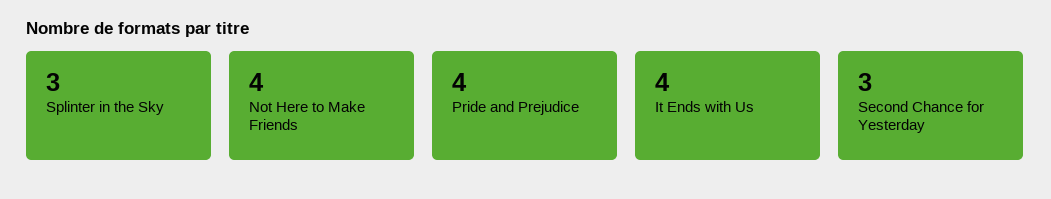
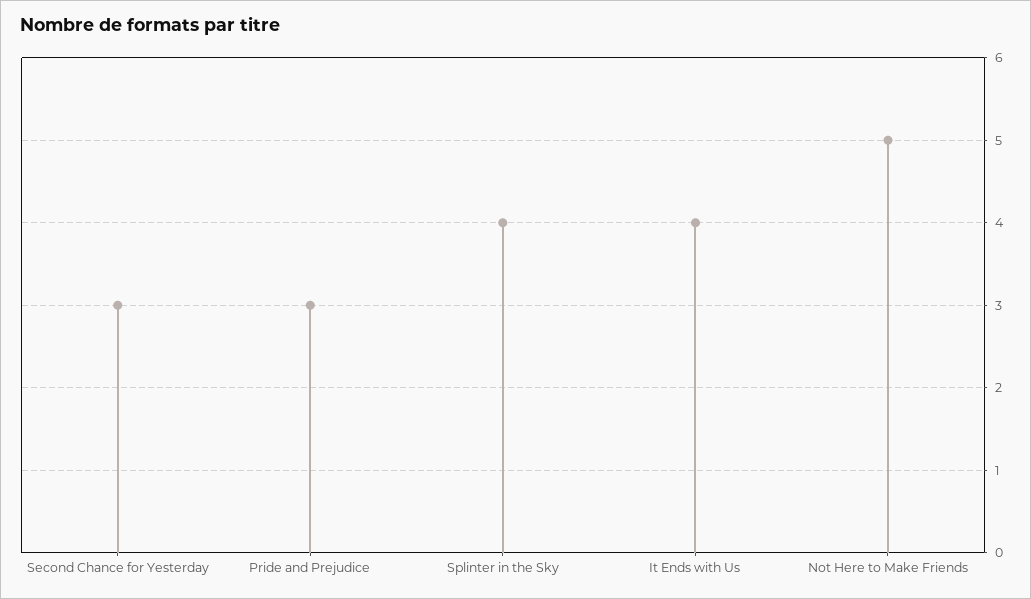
  {
-   "Splinter in the Sky": 3,
+   "Splinter in the Sky": 4,
-   "Not Here to Make Friends": 4,
+   "Not Here to Make Friends": 5,
-   "Pride and Prejudice": 4,
+   "Pride and Prejudice": 3,
    "It Ends with Us": 4,
    "Second Chance for Yesterday": 3
  }

